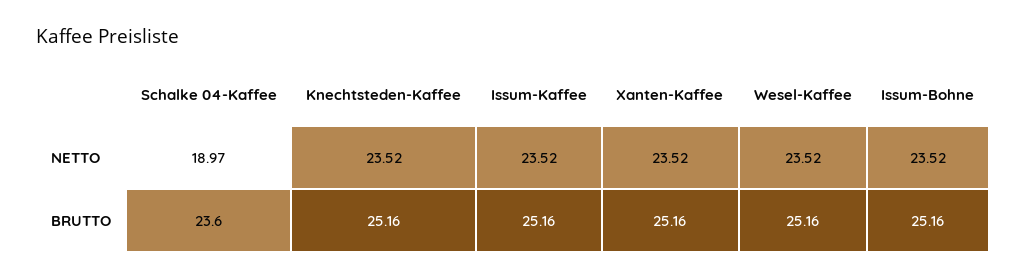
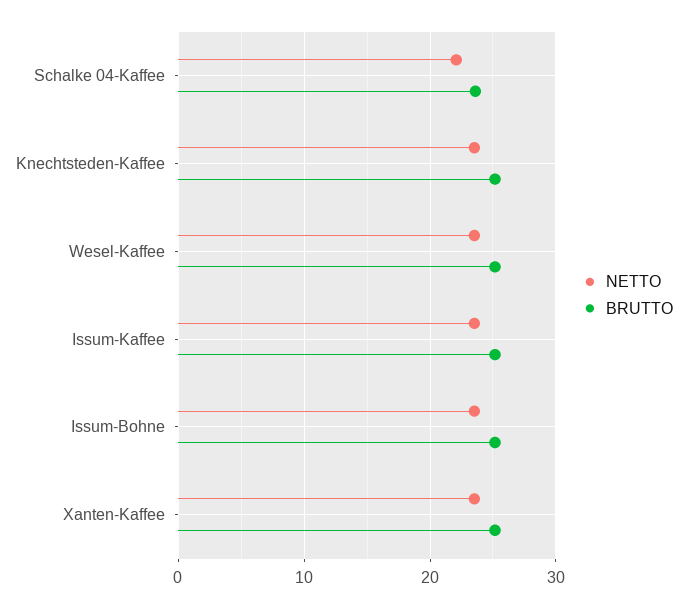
  {
    "NETTO": {
-     "Schalke 04-Kaffee": 18.97,
+     "Schalke 04-Kaffee": 22,
      "Knechtsteden-Kaffee": 23.52,
      "Issum-Kaffee": 23.52,
      "Xanten-Kaffee": 23.52,
      "Wesel-Kaffee": 23.52,
      "Issum-Bohne": 23.52
    },
    "BRUTTO": {
      "Schalke 04-Kaffee": 23.6,
      "Knechtsteden-Kaffee": 25.16,
      "Issum-Kaffee": 25.16,
      "Xanten-Kaffee": 25.16,
      "Wesel-Kaffee": 25.16,
      "Issum-Bohne": 25.16
    }
  }

